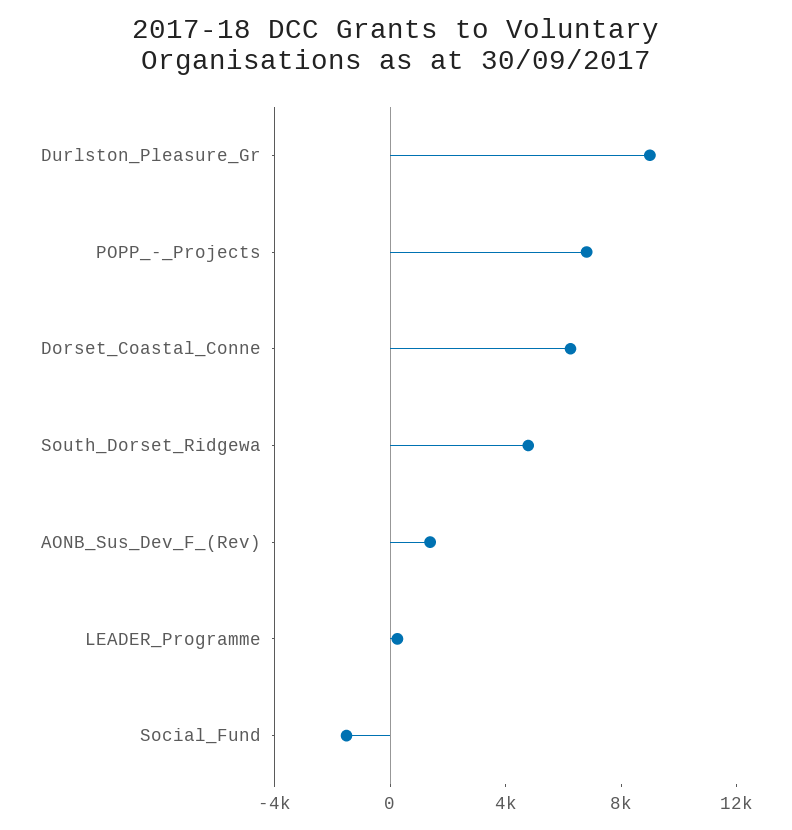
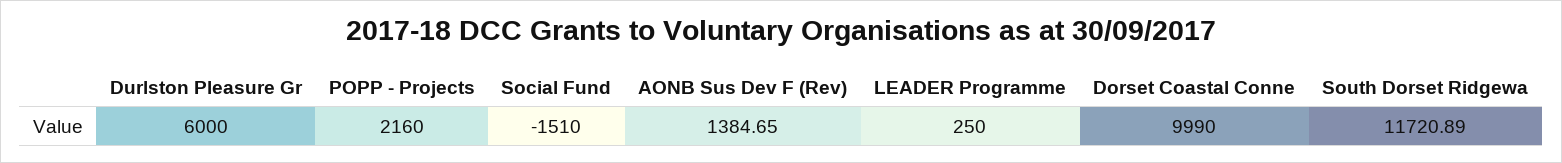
  {
-   "Durlston_Pleasure_Gr": 9000,
+   "Durlston_Pleasure_Gr": 6000,
-   "POPP_-_Projects": 7000,
+   "POPP_-_Projects": 2160,
-   "Dorset_Coastal_Conne": 6000,
+   "Dorset_Coastal_Conne": 9990,
-   "South_Dorset_Ridgewa": 5000,
+   "South_Dorset_Ridgewa": 11720.89,
    "AONB_Sus_Dev_F_(Rev)": 1384.65,
    "LEADER_Programme": 250,
    "Social_Fund": -1510
  }

